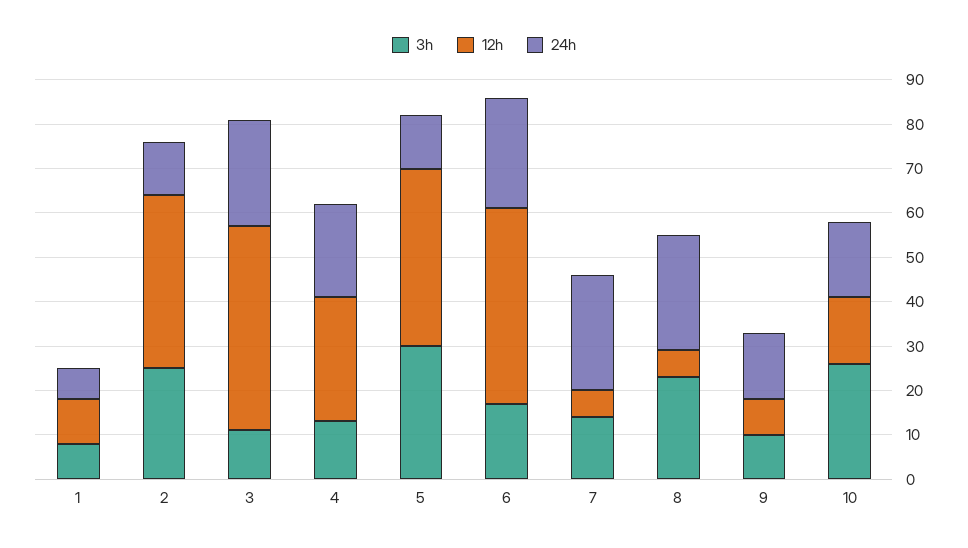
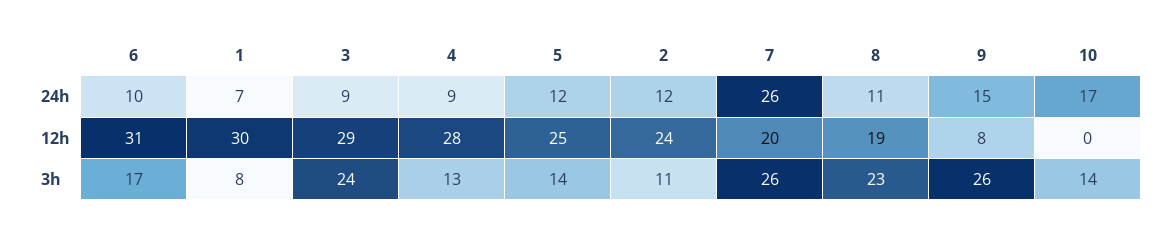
  {
    "3h": {
      "1": 8,
-     "2": 25,
+     "2": 11,
-     "3": 10,
+     "3": 24,
      "4": 13,
-     "5": 30,
+     "5": 14,
      "6": 17,
-     "7": 15,
+     "7": 26,
      "8": 23,
-     "9": 10,
+     "9": 26,
-     "10": 25
+     "10": 14
    },
    "12h": {
-     "1": 10,
+     "1": 30,
-     "2": 40,
+     "2": 24,
-     "3": 45,
+     "3": 29,
      "4": 28,
-     "5": 40,
+     "5": 25,
-     "6": 45,
+     "6": 31,
-     "7": 5,
+     "7": 20,
-     "8": 5,
+     "8": 19,
      "9": 8,
-     "10": 15
+     "10": 0
    },
    "24h": {
      "1": 7,
      "2": 12,
-     "3": 25,
+     "3": 9,
-     "4": 20,
+     "4": 9,
      "5": 12,
-     "6": 25,
+     "6": 10,
      "7": 26,
-     "8": 25,
+     "8": 11,
      "9": 15,
      "10": 17
    }
  }

